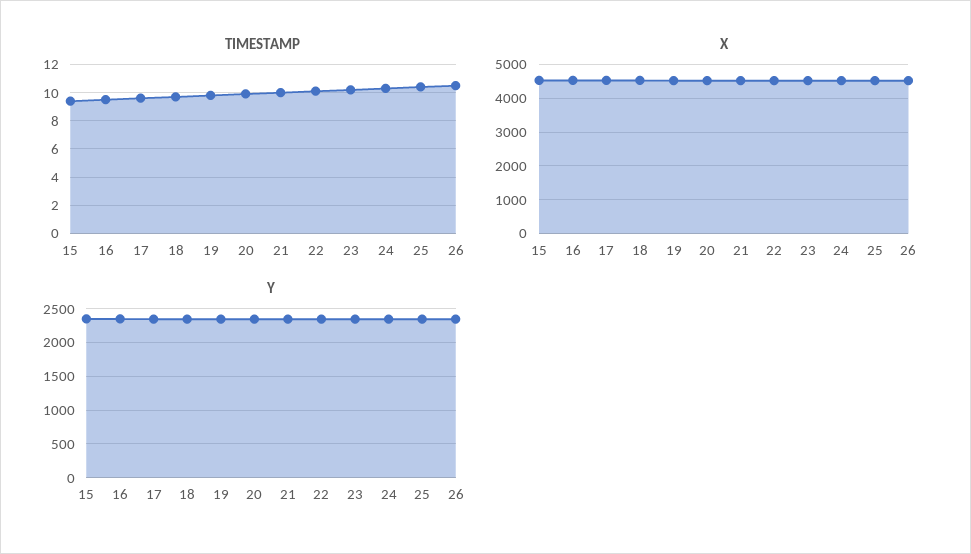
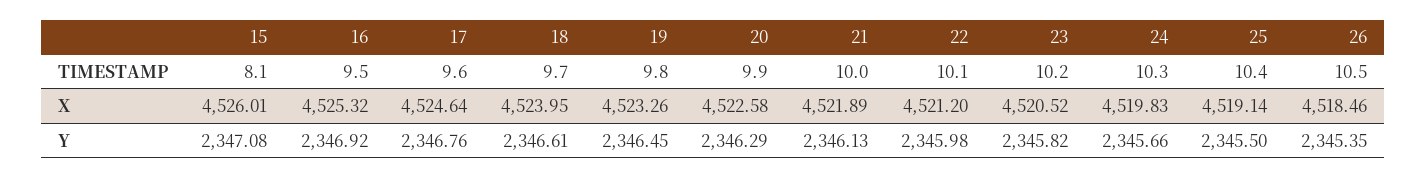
  {
    "TIMESTAMP": {
-     "15": 9.5,
+     "15": 8.1,
      "16": 9.5,
      "17": 9.6,
      "18": 9.7,
      "19": 9.8,
      "20": 9.9,
      "21": 10,
      "22": 10.1,
      "23": 10.2,
      "24": 10.3,
      "25": 10.4,
      "26": 10.5
    },
    "X": {
      "15": 4526.01,
      "16": 4525.32,
      "17": 4524.64,
      "18": 4523.95,
      "19": 4523.26,
      "20": 4522.58,
      "21": 4521.89,
      "22": 4521.2,
      "23": 4520.52,
      "24": 4519.83,
      "25": 4519.14,
      "26": 4518.46
    },
    "Y": {
      "15": 2347.08,
      "16": 2346.92,
      "17": 2346.76,
      "18": 2346.61,
      "19": 2346.45,
      "20": 2346.29,
      "21": 2346.13,
      "22": 2345.98,
      "23": 2345.82,
      "24": 2345.66,
      "25": 2345.5,
      "26": 2345.35
    }
  }

